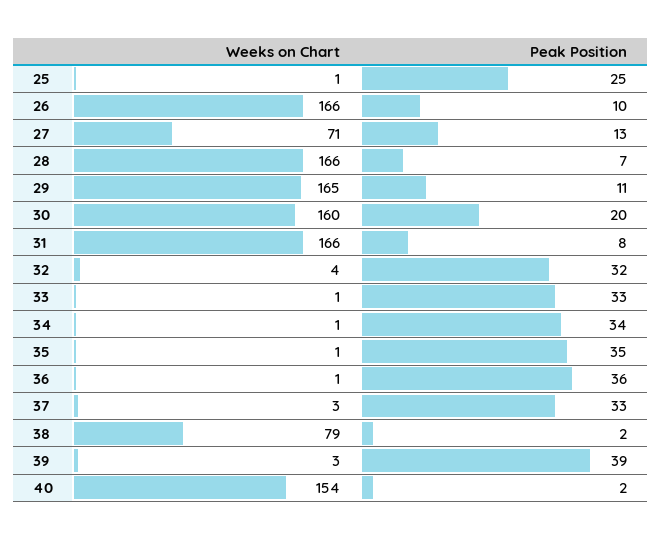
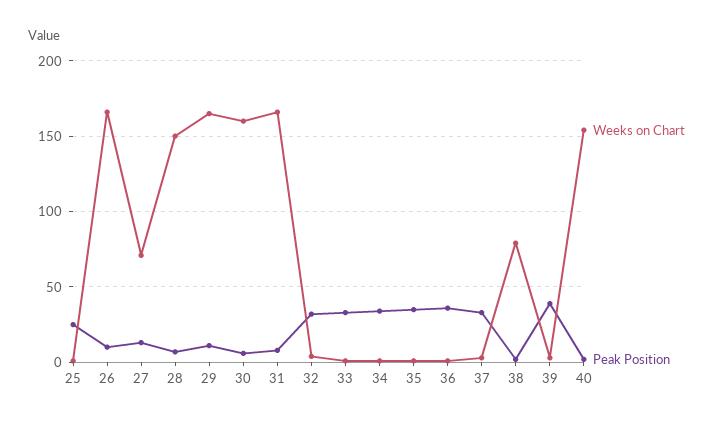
  {
    "Weeks on Chart": {
      "25": 1,
      "26": 166,
      "27": 71,
-     "28": 166,
+     "28": 150,
      "29": 165,
      "30": 160,
      "31": 166,
      "32": 4,
      "33": 1,
      "34": 1,
      "35": 1,
      "36": 1,
      "37": 3,
      "38": 79,
      "39": 3,
      "40": 154
    },
    "Peak Position": {
      "25": 25,
      "26": 10,
      "27": 13,
      "28": 7,
      "29": 11,
-     "30": 20,
+     "30": 5,
      "31": 8,
      "32": 32,
      "33": 33,
      "34": 34,
      "35": 35,
      "36": 36,
      "37": 33,
      "38": 2,
      "39": 39,
      "40": 2
    }
  }

